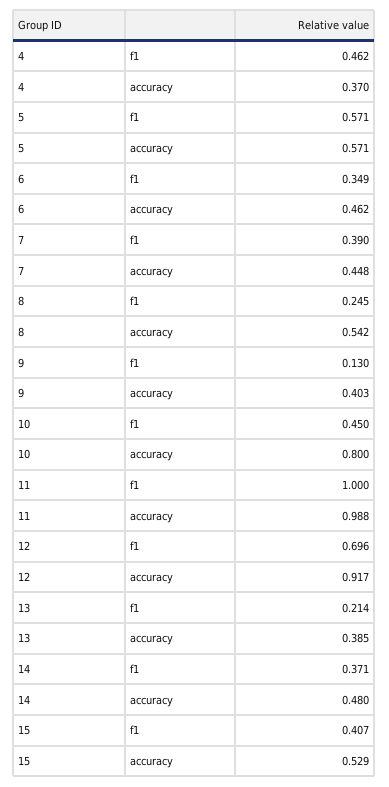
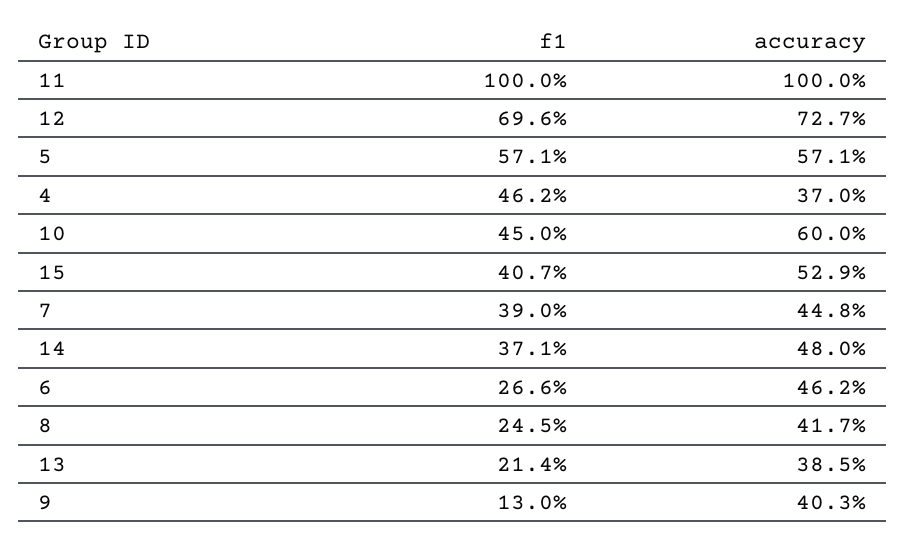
  {
    "4": {
      "f1": 0.462,
      "accuracy": 0.37
    },
    "5": {
      "f1": 0.571,
      "accuracy": 0.571
    },
    "6": {
-     "f1": 0.349,
+     "f1": 0.266,
      "accuracy": 0.462
    },
    "7": {
      "f1": 0.39,
      "accuracy": 0.448
    },
    "8": {
      "f1": 0.245,
-     "accuracy": 0.542
+     "accuracy": 0.417
    },
    "9": {
      "f1": 0.13,
      "accuracy": 0.403
    },
    "10": {
      "f1": 0.45,
-     "accuracy": 0.8
+     "accuracy": 0.6
    },
    "11": {
      "f1": 1,
-     "accuracy": 0.988
+     "accuracy": 1
    },
    "12": {
      "f1": 0.696,
-     "accuracy": 0.917
+     "accuracy": 0.727
    },
    "13": {
      "f1": 0.214,
      "accuracy": 0.385
    },
    "14": {
      "f1": 0.371,
      "accuracy": 0.48
    },
    "15": {
      "f1": 0.407,
      "accuracy": 0.529
    }
  }

